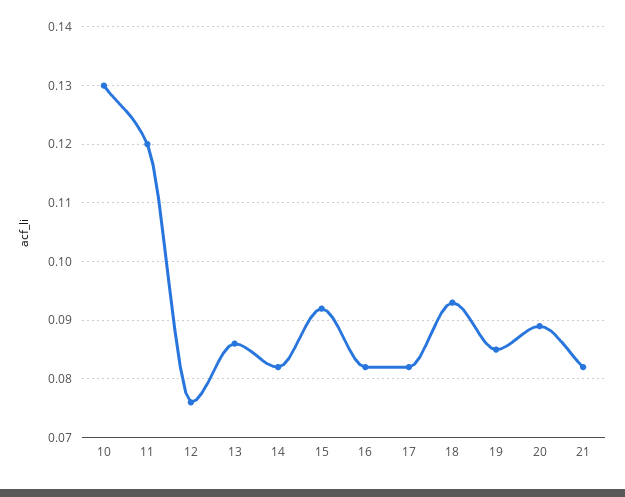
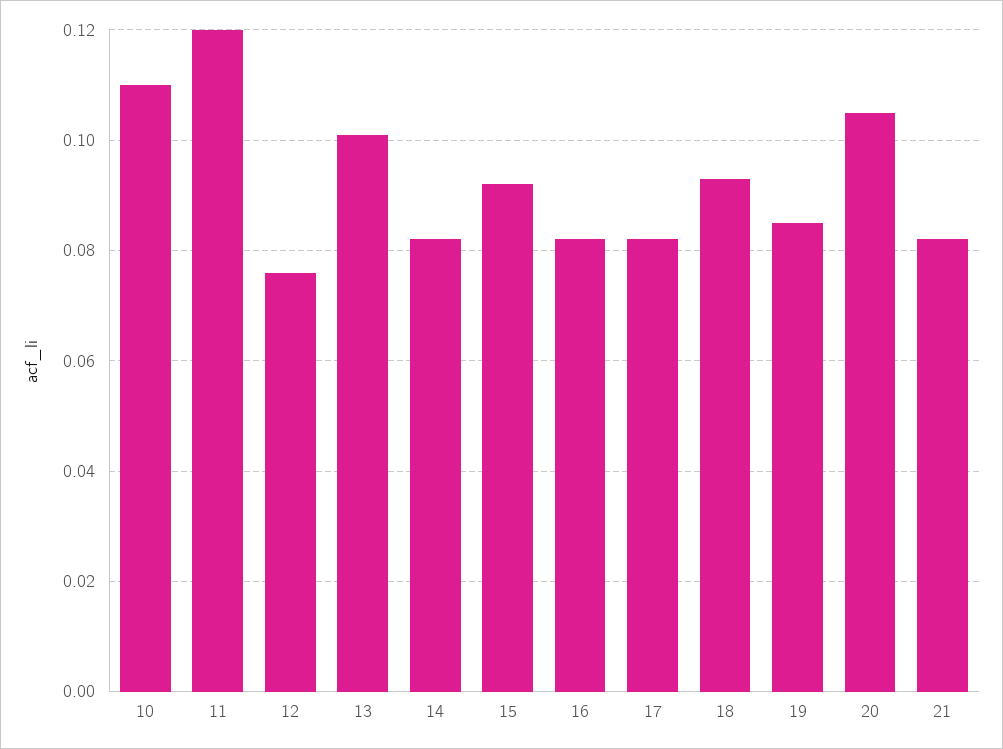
  {
-   "10": 0.13,
+   "10": 0.11,
    "11": 0.12,
    "12": 0.075,
-   "13": 0.085,
+   "13": 0.1,
    "14": 0.08,
    "15": 0.09,
    "16": 0.08,
    "17": 0.08,
    "18": 0.095,
    "19": 0.085,
-   "20": 0.09,
+   "20": 0.105,
    "21": 0.08
  }

